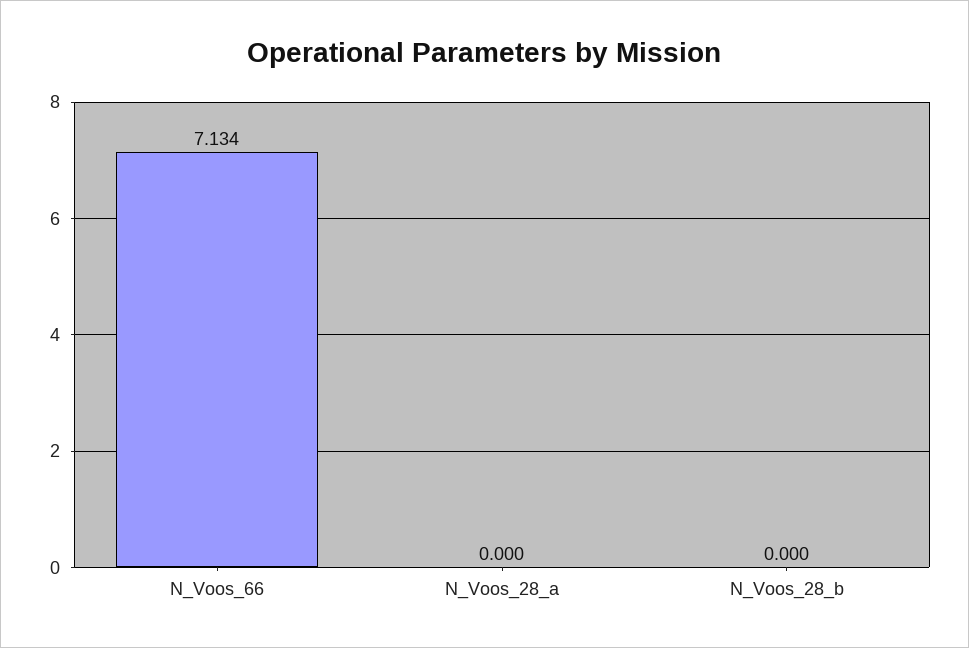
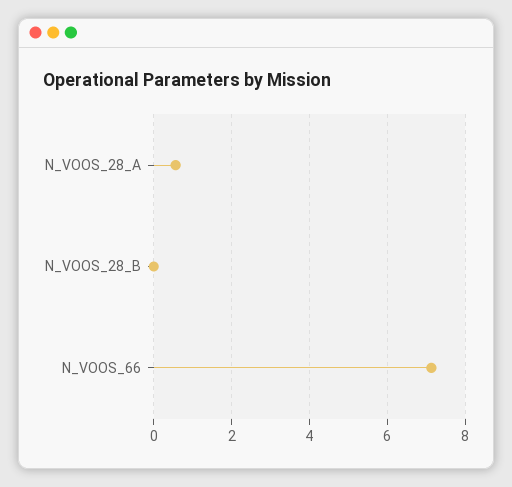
  {
    "N_Voos_66": 7.134,
-   "N_Voos_28_a": 0,
+   "N_Voos_28_a": 0.6,
    "N_Voos_28_b": 0
  }

